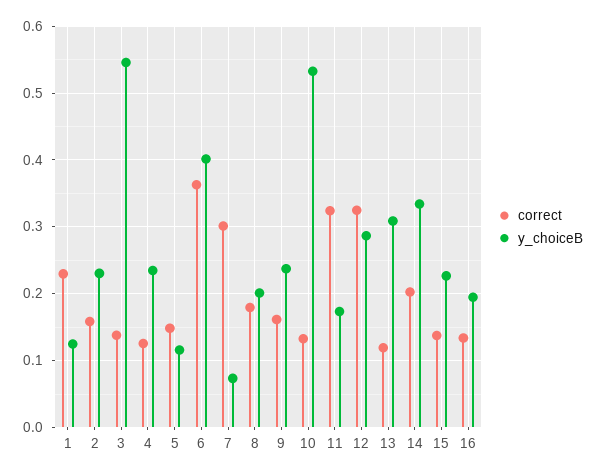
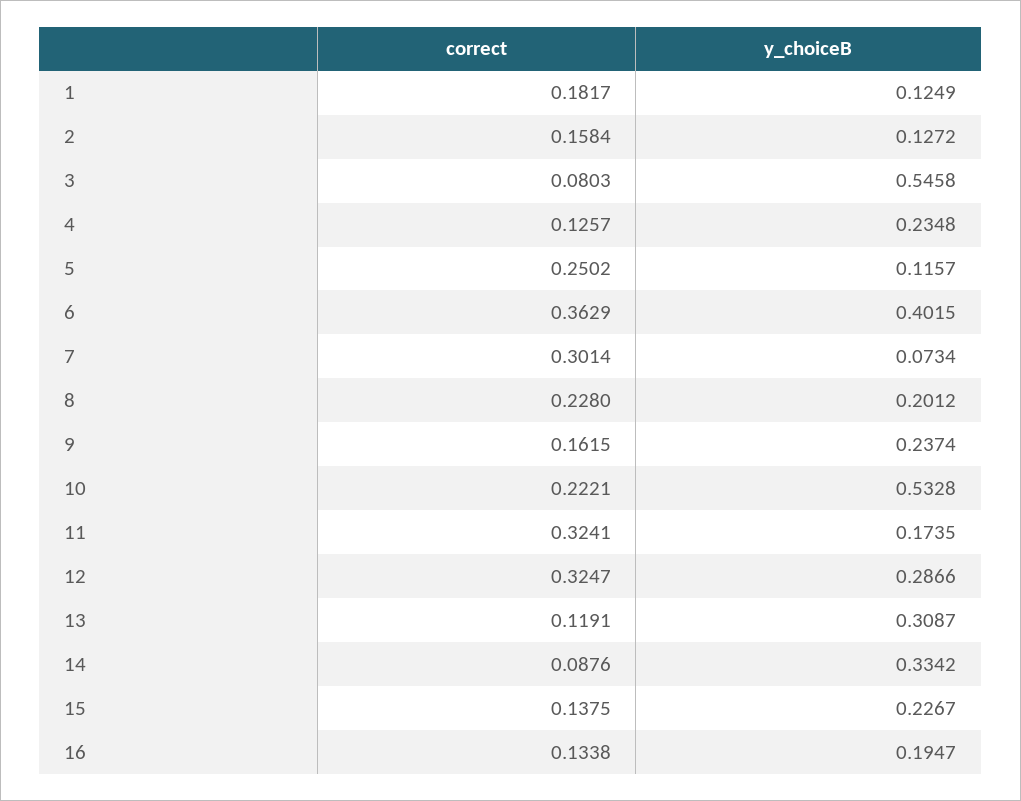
  {
    "correct": {
-     "1": 0.23,
+     "1": 0.1817,
      "2": 0.1584,
-     "3": 0.14,
+     "3": 0.0803,
      "4": 0.1257,
-     "5": 0.15,
+     "5": 0.2502,
      "6": 0.3629,
      "7": 0.3014,
-     "8": 0.18,
+     "8": 0.228,
      "9": 0.1615,
-     "10": 0.13,
+     "10": 0.2221,
      "11": 0.3241,
      "12": 0.3247,
      "13": 0.1191,
-     "14": 0.2,
+     "14": 0.0876,
      "15": 0.1375,
      "16": 0.1338
    },
    "y_choiceB": {
      "1": 0.1249,
-     "2": 0.23,
+     "2": 0.1272,
      "3": 0.5458,
      "4": 0.2348,
      "5": 0.1157,
      "6": 0.4015,
      "7": 0.0734,
      "8": 0.2012,
      "9": 0.2374,
      "10": 0.5328,
      "11": 0.1735,
      "12": 0.2866,
      "13": 0.3087,
      "14": 0.3342,
      "15": 0.2267,
      "16": 0.1947
    }
  }

